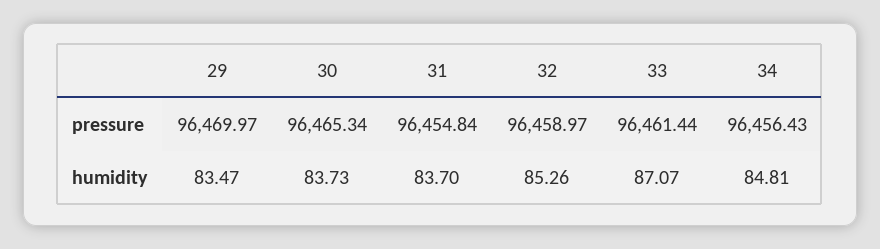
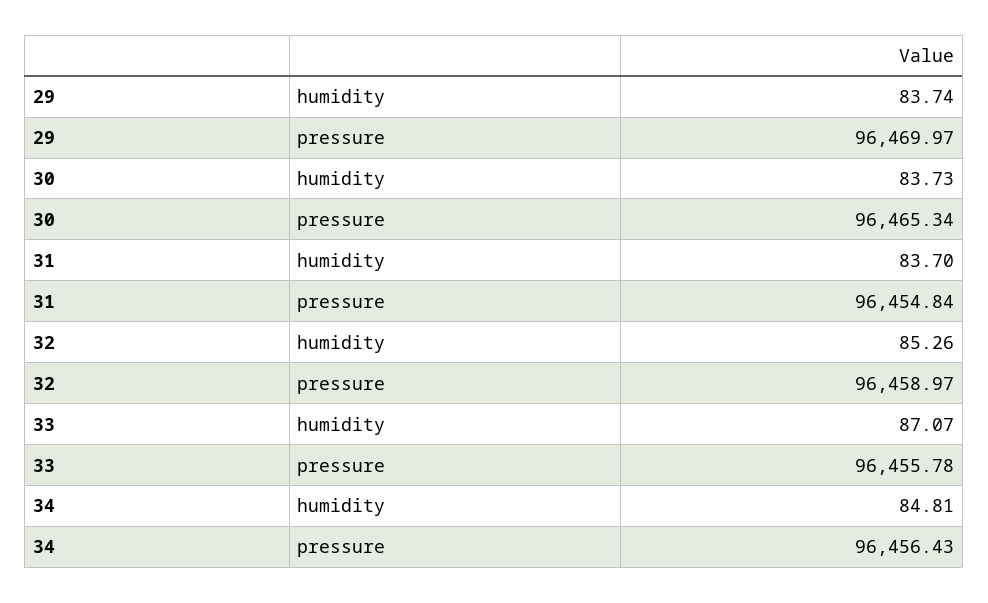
  {
    "29": {
      "pressure": 96469.97,
-     "humidity": 83.47
+     "humidity": 83.74
    },
    "30": {
      "pressure": 96465.34,
      "humidity": 83.73
    },
    "31": {
      "pressure": 96454.84,
      "humidity": 83.7
    },
    "32": {
      "pressure": 96458.97,
      "humidity": 85.26
    },
    "33": {
-     "pressure": 96461.44,
+     "pressure": 96455.78,
      "humidity": 87.07
    },
    "34": {
      "pressure": 96456.43,
      "humidity": 84.81
    }
  }

